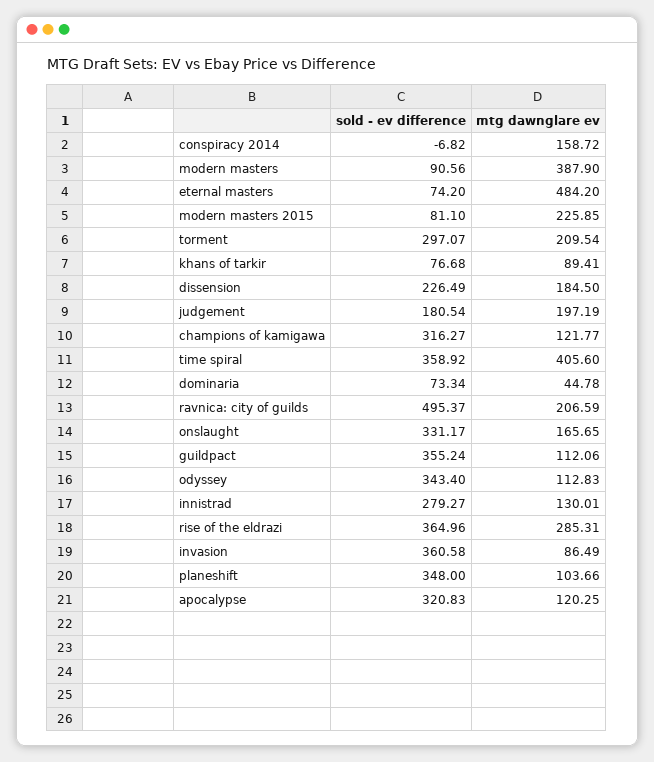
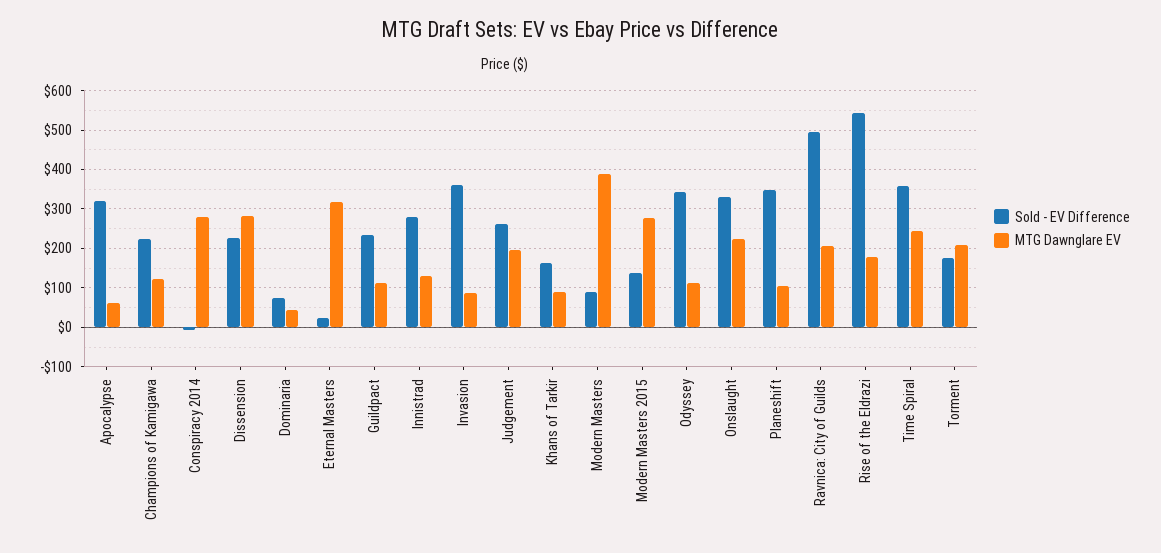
  {
    "sold - ev difference": {
      "conspiracy 2014": -6.82,
      "modern masters": 90.56,
-     "eternal masters": 74.2,
+     "eternal masters": 20,
-     "modern masters 2015": 81.1,
+     "modern masters 2015": 140,
-     "torment": 297.07,
+     "torment": 180,
-     "khans of tarkir": 76.68,
+     "khans of tarkir": 160,
      "dissension": 226.49,
-     "judgement": 180.54,
+     "judgement": 260,
-     "champions of kamigawa": 316.27,
+     "champions of kamigawa": 220,
      "time spiral": 358.92,
      "dominaria": 73.34,
      "ravnica: city of guilds": 495.37,
      "onslaught": 331.17,
-     "guildpact": 355.24,
+     "guildpact": 240,
      "odyssey": 343.4,
      "innistrad": 279.27,
-     "rise of the eldrazi": 364.96,
+     "rise of the eldrazi": 540,
      "invasion": 360.58,
      "planeshift": 348,
      "apocalypse": 320.83
    },
    "mtg dawnglare ev": {
-     "conspiracy 2014": 158.72,
+     "conspiracy 2014": 280,
      "modern masters": 387.9,
-     "eternal masters": 484.2,
+     "eternal masters": 320,
-     "modern masters 2015": 225.85,
+     "modern masters 2015": 280,
      "torment": 209.54,
      "khans of tarkir": 89.41,
-     "dissension": 184.5,
+     "dissension": 280,
      "judgement": 197.19,
      "champions of kamigawa": 121.77,
-     "time spiral": 405.6,
+     "time spiral": 240,
      "dominaria": 44.78,
      "ravnica: city of guilds": 206.59,
-     "onslaught": 165.65,
+     "onslaught": 220,
      "guildpact": 112.06,
      "odyssey": 112.83,
      "innistrad": 130.01,
-     "rise of the eldrazi": 285.31,
+     "rise of the eldrazi": 180,
      "invasion": 86.49,
      "planeshift": 103.66,
-     "apocalypse": 120.25
+     "apocalypse": 60
    }
  }

